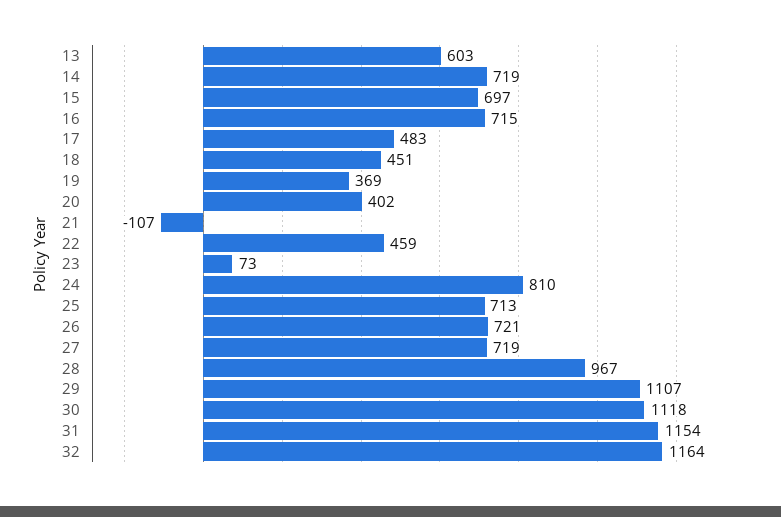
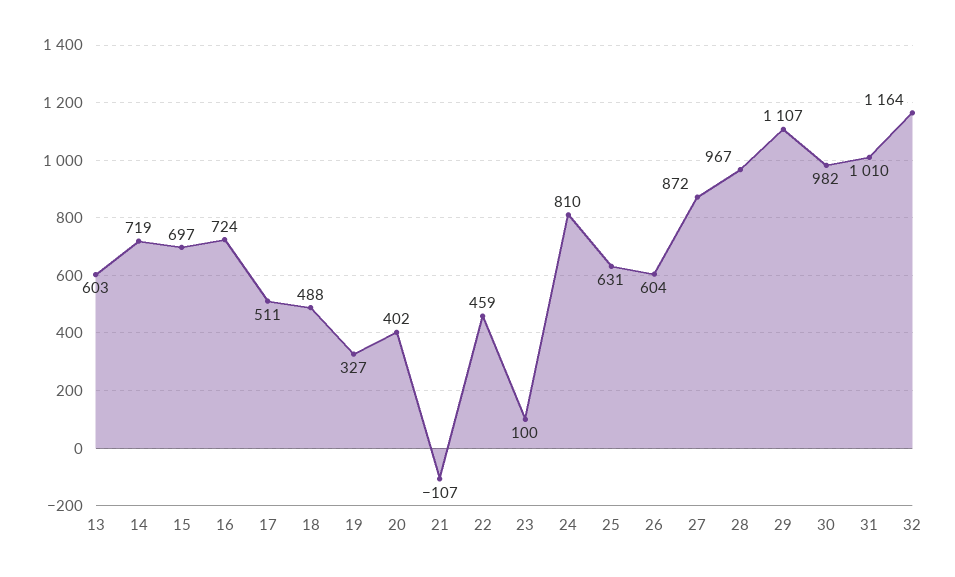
  {
    "13": 603,
    "14": 719,
    "15": 697,
-   "16": 715,
+   "16": 724,
-   "17": 483,
+   "17": 511,
-   "18": 451,
+   "18": 488,
-   "19": 369,
+   "19": 327,
    "20": 402,
    "21": -107,
    "22": 459,
-   "23": 73,
+   "23": 100,
    "24": 810,
-   "25": 713,
+   "25": 631,
-   "26": 721,
+   "26": 604,
-   "27": 719,
+   "27": 872,
    "28": 967,
    "29": 1107,
-   "30": 1118,
+   "30": 982,
-   "31": 1154,
+   "31": 1010,
    "32": 1164
  }

